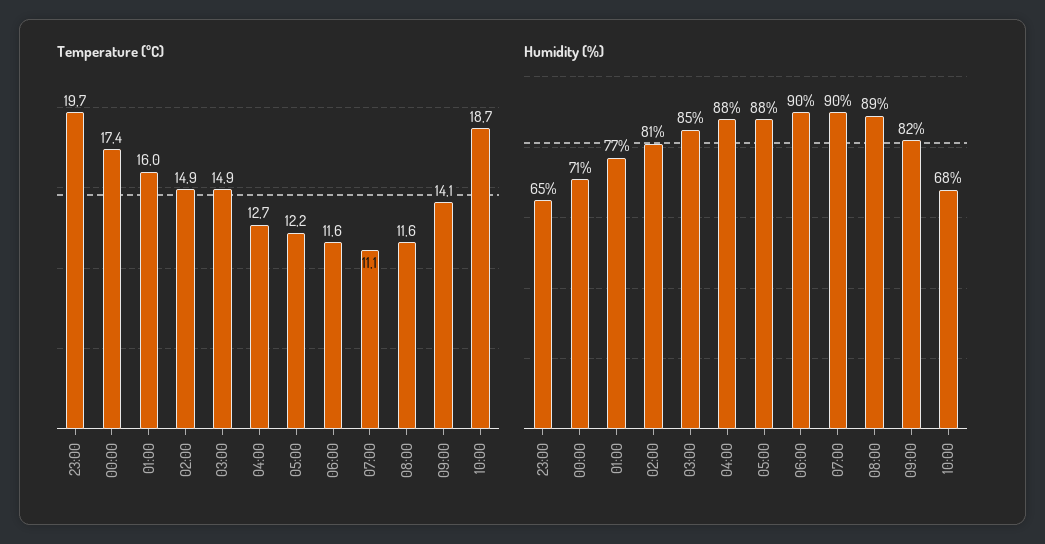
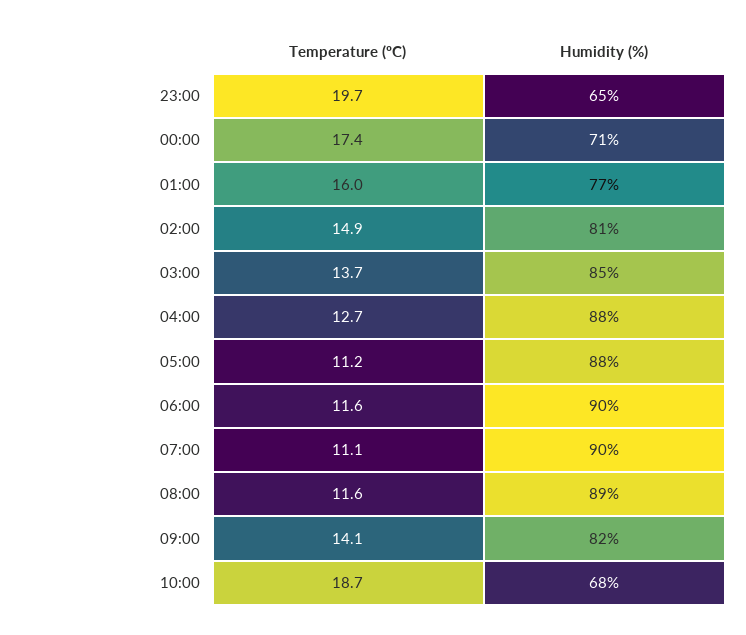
  {
    "Temperature (ºC)": {
      "23:00": 19.7,
      "00:00": 17.4,
      "01:00": 16,
      "02:00": 14.9,
-     "03:00": 14.9,
+     "03:00": 13.7,
      "04:00": 12.7,
-     "05:00": 12.2,
+     "05:00": 11.2,
      "06:00": 11.6,
      "07:00": 11.1,
      "08:00": 11.6,
      "09:00": 14.1,
      "10:00": 18.7
    },
    "Humidity (%)": {
      "23:00": 65,
      "00:00": 71,
      "01:00": 77,
      "02:00": 81,
      "03:00": 85,
      "04:00": 88,
      "05:00": 88,
      "06:00": 90,
      "07:00": 90,
      "08:00": 89,
      "09:00": 82,
      "10:00": 68
    }
  }

